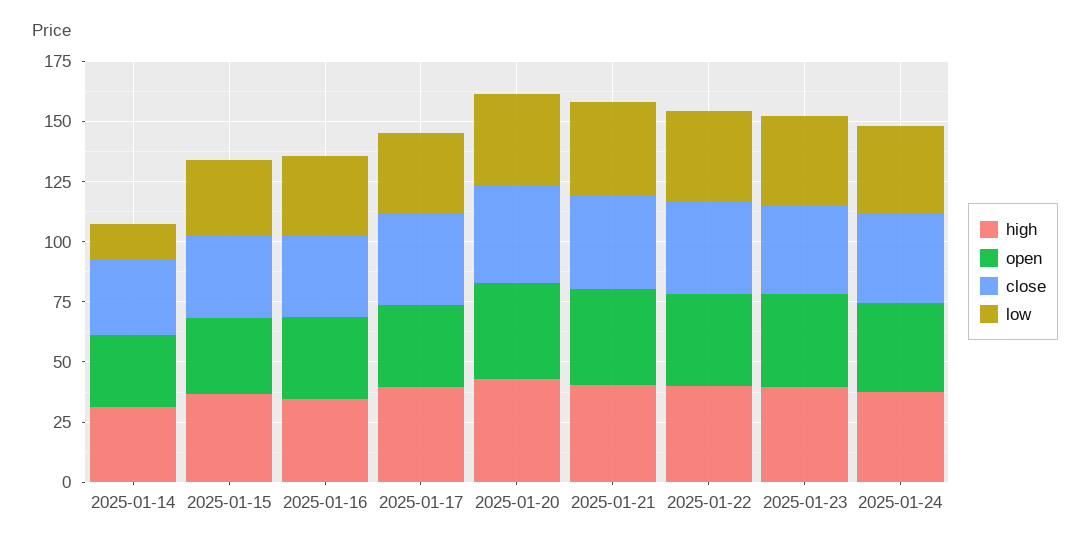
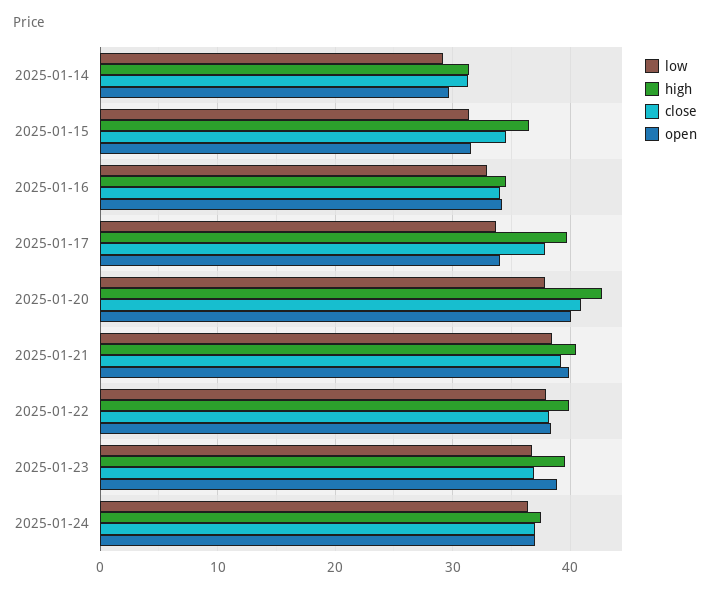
  {
    "high": {
      "2025-01-14": 31,
      "2025-01-15": 37,
      "2025-01-16": 35,
      "2025-01-17": 40,
      "2025-01-20": 43,
      "2025-01-21": 41,
      "2025-01-22": 40,
      "2025-01-23": 40,
      "2025-01-24": 38
    },
    "open": {
      "2025-01-14": 30,
      "2025-01-15": 32,
      "2025-01-16": 34,
      "2025-01-17": 34,
      "2025-01-20": 40,
      "2025-01-21": 40,
      "2025-01-22": 38,
      "2025-01-23": 39,
      "2025-01-24": 37
    },
    "close": {
      "2025-01-14": 31,
      "2025-01-15": 35,
      "2025-01-16": 34,
      "2025-01-17": 38,
      "2025-01-20": 41,
      "2025-01-21": 39,
      "2025-01-22": 38,
      "2025-01-23": 37,
      "2025-01-24": 37
    },
    "low": {
-     "2025-01-14": 15,
+     "2025-01-14": 29,
      "2025-01-15": 31,
      "2025-01-16": 33,
      "2025-01-17": 34,
      "2025-01-20": 38,
      "2025-01-21": 38,
      "2025-01-22": 38,
      "2025-01-23": 37,
      "2025-01-24": 36
    }
  }

